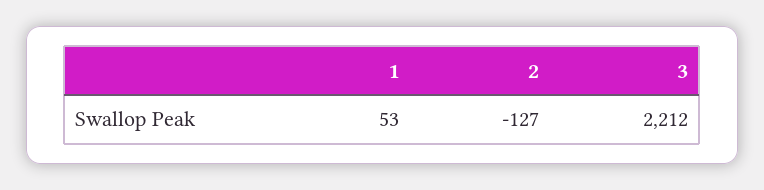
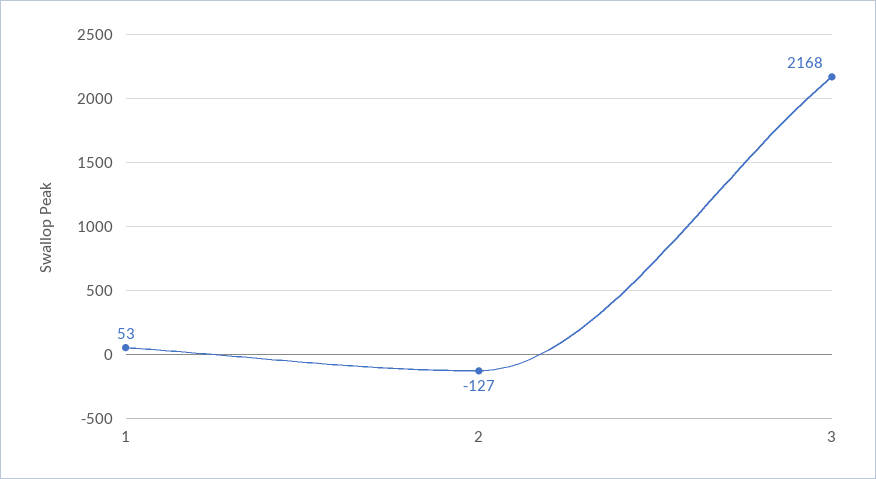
  {
    "1": 53,
    "2": -127,
-   "3": 2212
+   "3": 2168
  }

